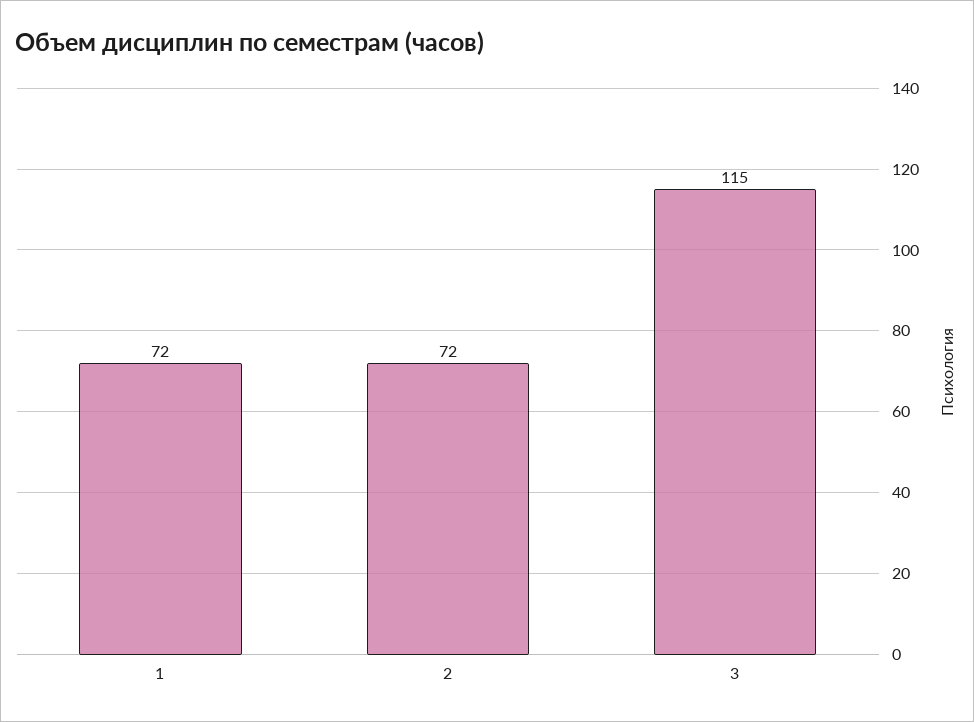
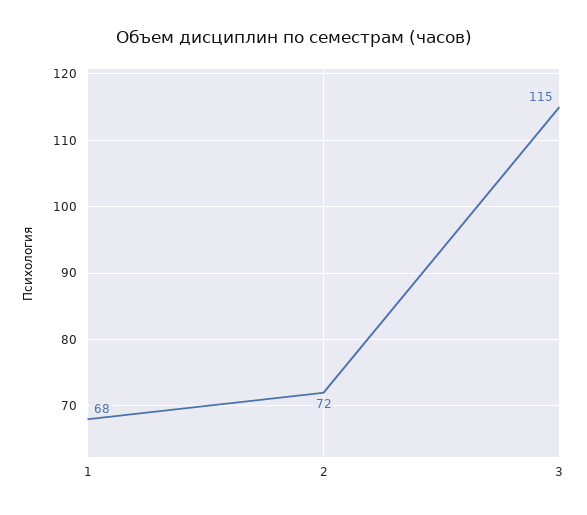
  {
-   "1": 72,
+   "1": 68,
    "2": 72,
    "3": 115
  }

